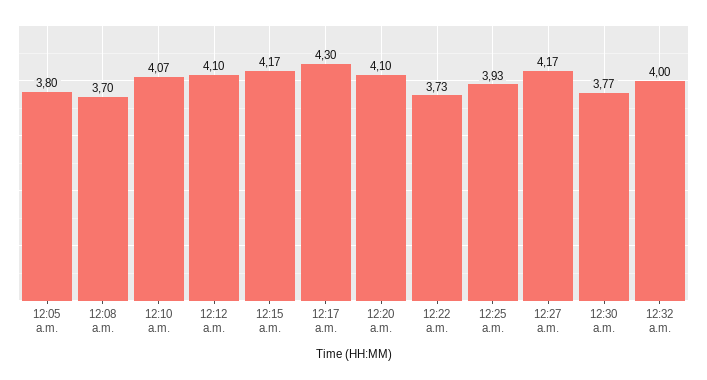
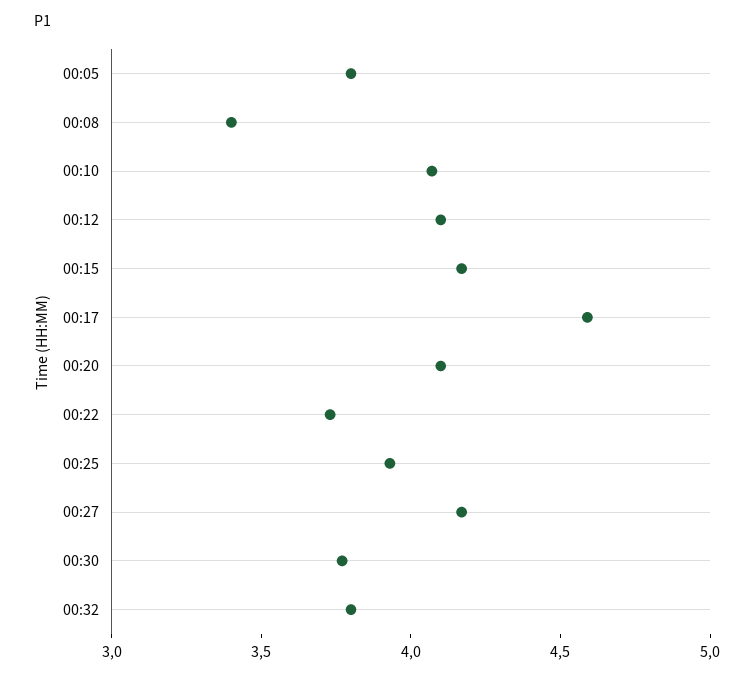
  {
    "12:05 a.m.": 3.8,
-   "12:08 a.m.": 3.7,
+   "12:08 a.m.": 3.4,
    "12:10 a.m.": 4.07,
    "12:12 a.m.": 4.1,
    "12:15 a.m.": 4.17,
-   "12:17 a.m.": 4.3,
+   "12:17 a.m.": 4.6,
    "12:20 a.m.": 4.1,
    "12:22 a.m.": 3.73,
    "12:25 a.m.": 3.93,
    "12:27 a.m.": 4.17,
    "12:30 a.m.": 3.77,
-   "12:32 a.m.": 4
+   "12:32 a.m.": 3.8
  }

